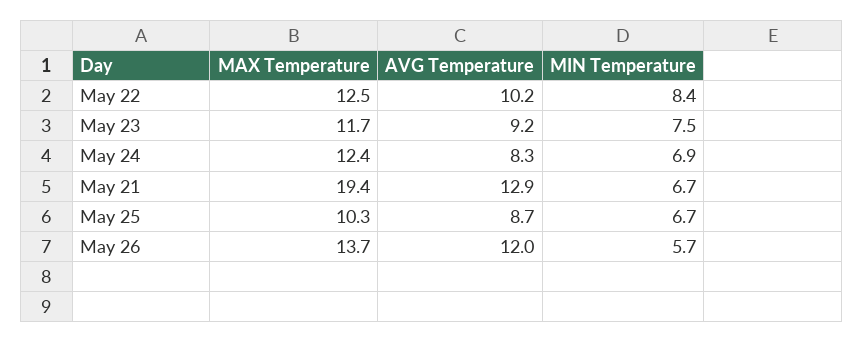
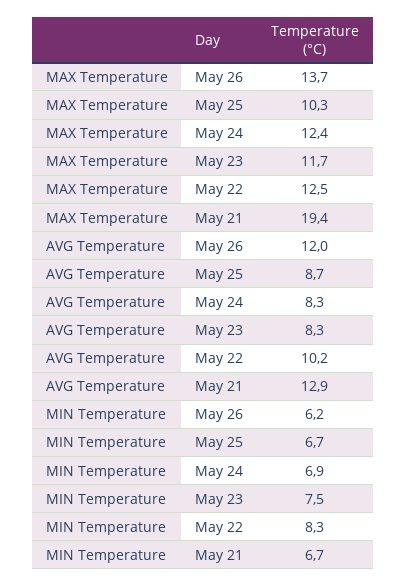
  {
    "MAX Temperature": {
      "May 22": 12.5,
      "May 23": 11.7,
      "May 24": 12.4,
      "May 21": 19.4,
      "May 25": 10.3,
      "May 26": 13.7
    },
    "AVG Temperature": {
      "May 22": 10.2,
-     "May 23": 9.2,
+     "May 23": 8.3,
      "May 24": 8.3,
      "May 21": 12.9,
      "May 25": 8.7,
      "May 26": 12
    },
    "MIN Temperature": {
-     "May 22": 8.4,
+     "May 22": 8.3,
      "May 23": 7.5,
      "May 24": 6.9,
      "May 21": 6.7,
      "May 25": 6.7,
-     "May 26": 5.7
+     "May 26": 6.2
    }
  }

